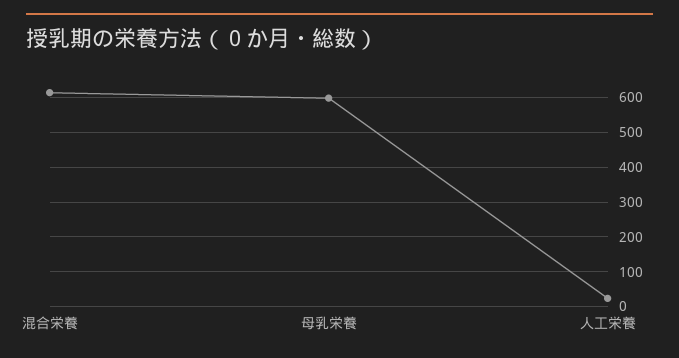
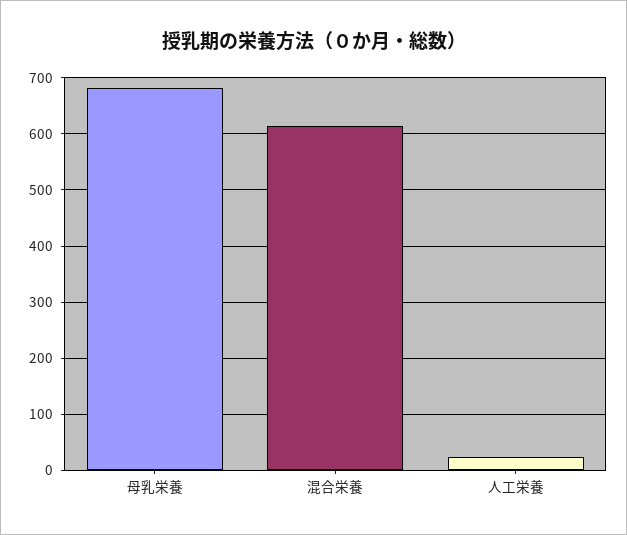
  {
    "混合栄養": 620,
-   "母乳栄養": 600,
+   "母乳栄養": 680,
    "人工栄養": 20
  }

